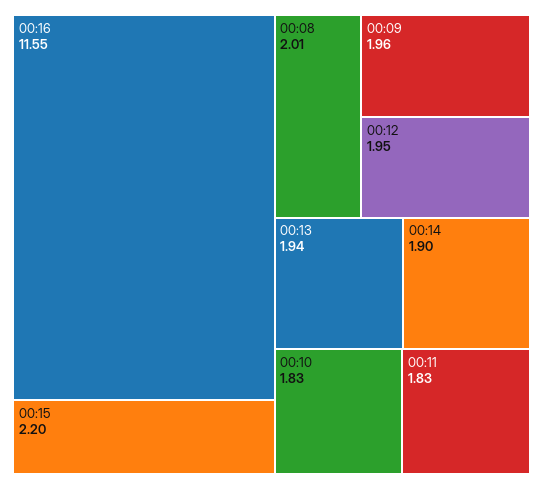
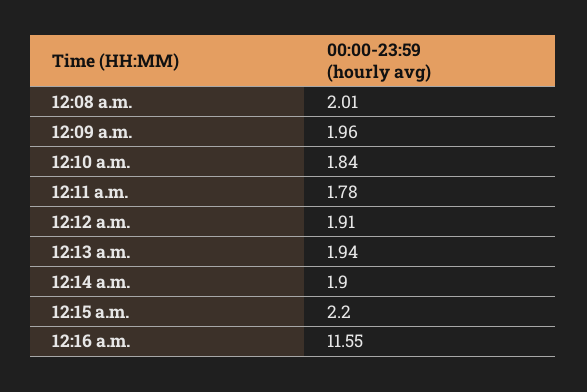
  {
    "00:16": 11.55,
    "00:15": 2.2,
    "00:08": 2.01,
    "00:09": 1.96,
-   "00:12": 1.95,
+   "00:12": 1.91,
    "00:13": 1.94,
    "00:14": 1.9,
-   "00:10": 1.83,
+   "00:10": 1.84,
-   "00:11": 1.83
+   "00:11": 1.78
  }

